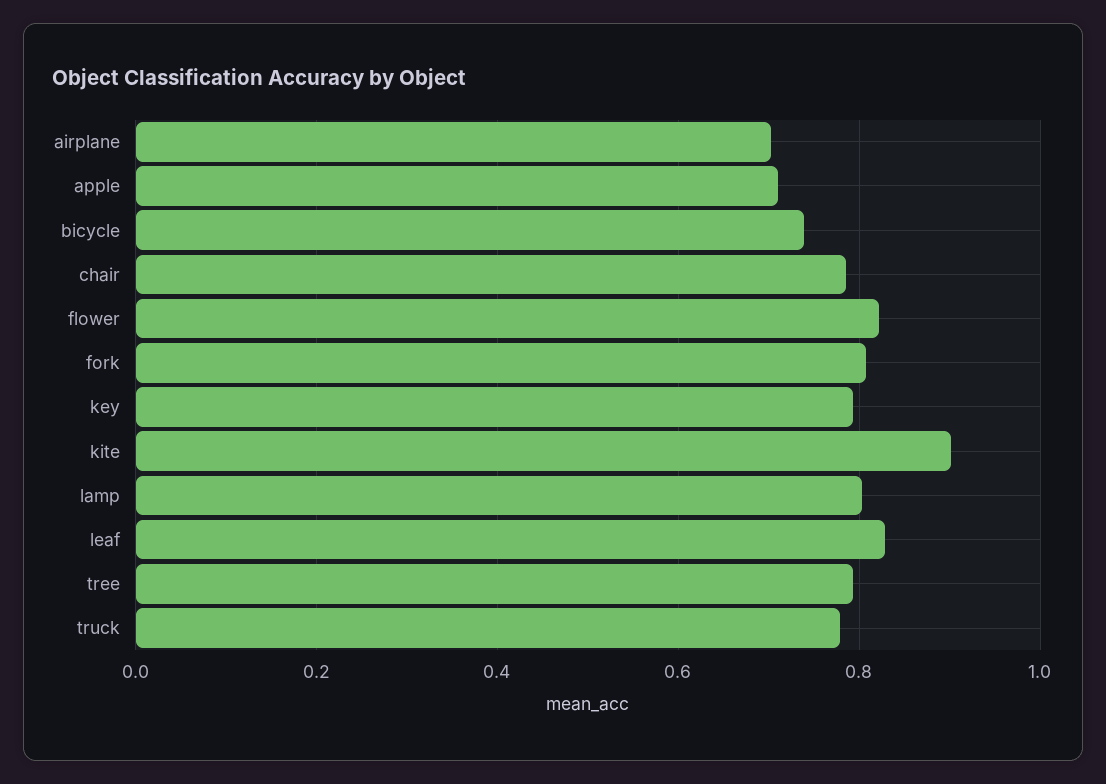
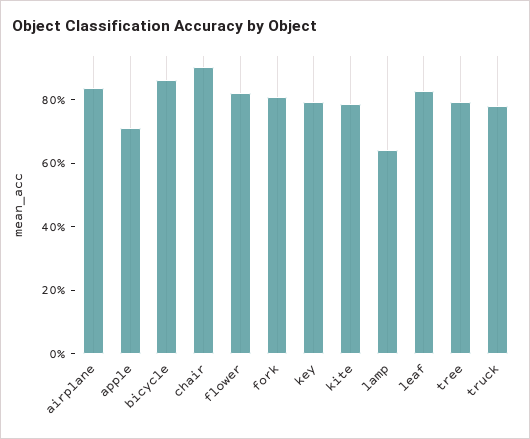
  {
-   "airplane": 0.7,
+   "airplane": 0.85,
    "apple": 0.72,
-   "bicycle": 0.74,
+   "bicycle": 0.85,
-   "chair": 0.78,
+   "chair": 0.9,
    "flower": 0.82,
    "fork": 0.8,
    "key": 0.8,
-   "kite": 0.9,
+   "kite": 0.8,
-   "lamp": 0.8,
+   "lamp": 0.65,
    "leaf": 0.82,
    "tree": 0.8,
    "truck": 0.78
  }

